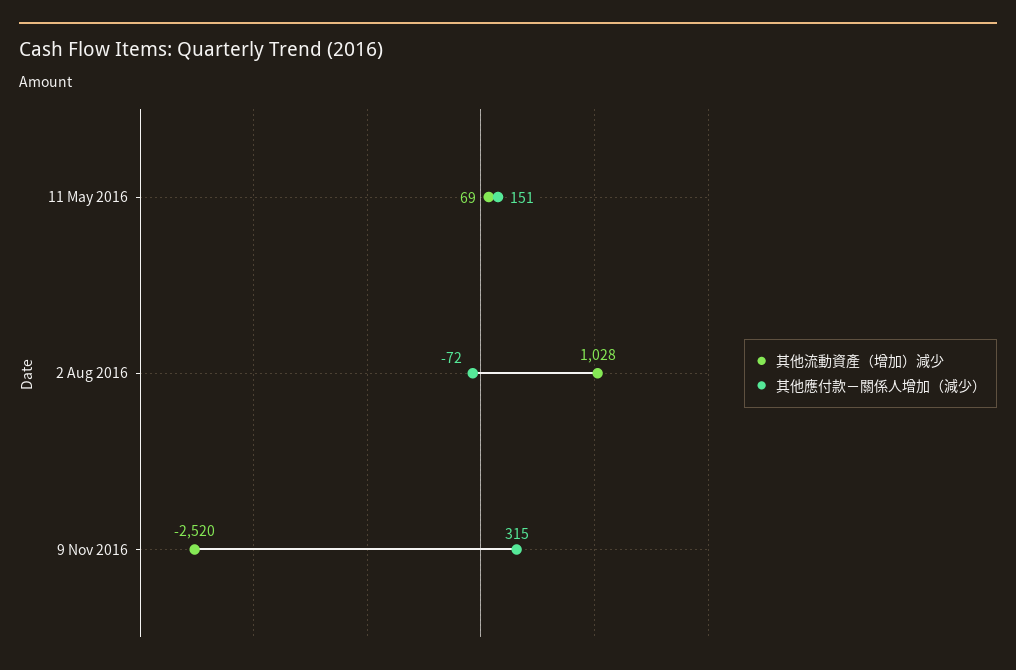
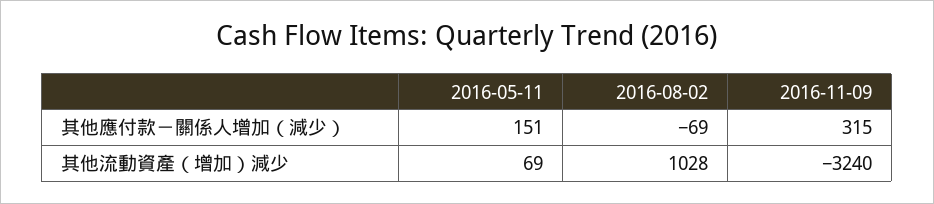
  {
    "其他流動資產（增加）減少": {
      "11 May 2016": 69,
      "2 Aug 2016": 1028,
-     "9 Nov 2016": -2520
+     "9 Nov 2016": -3240
    },
    "其他應付款－關係人增加（減少）": {
      "11 May 2016": 151,
-     "2 Aug 2016": -72,
+     "2 Aug 2016": -69,
      "9 Nov 2016": 315
    }
  }

